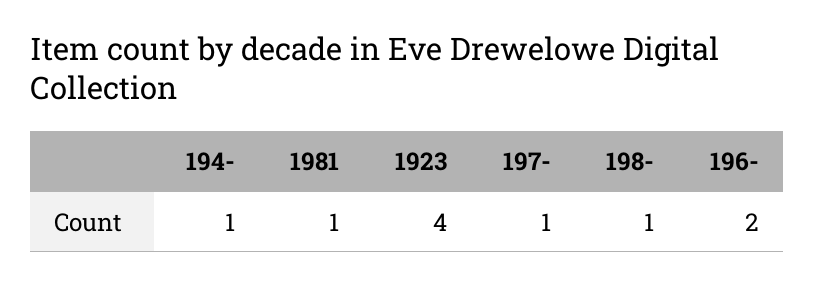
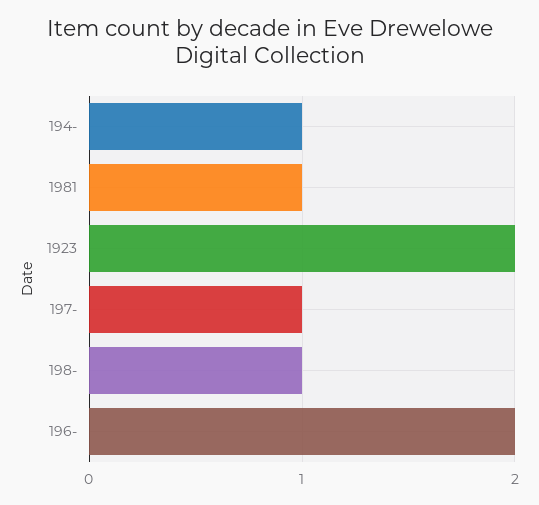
  {
    "194-": 1,
    "1981": 1,
-   "1923": 4,
+   "1923": 2,
    "197-": 1,
    "198-": 1,
    "196-": 2
  }

